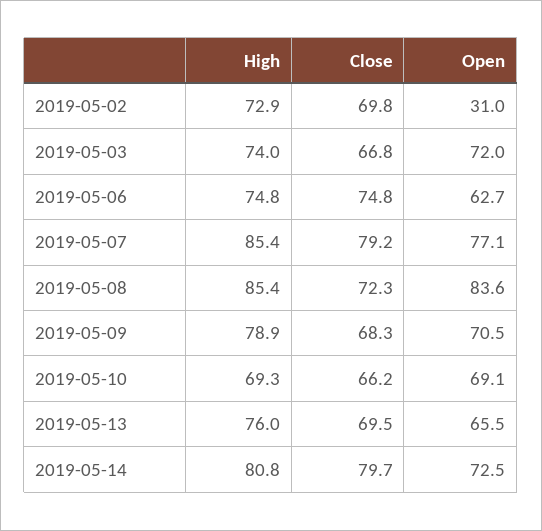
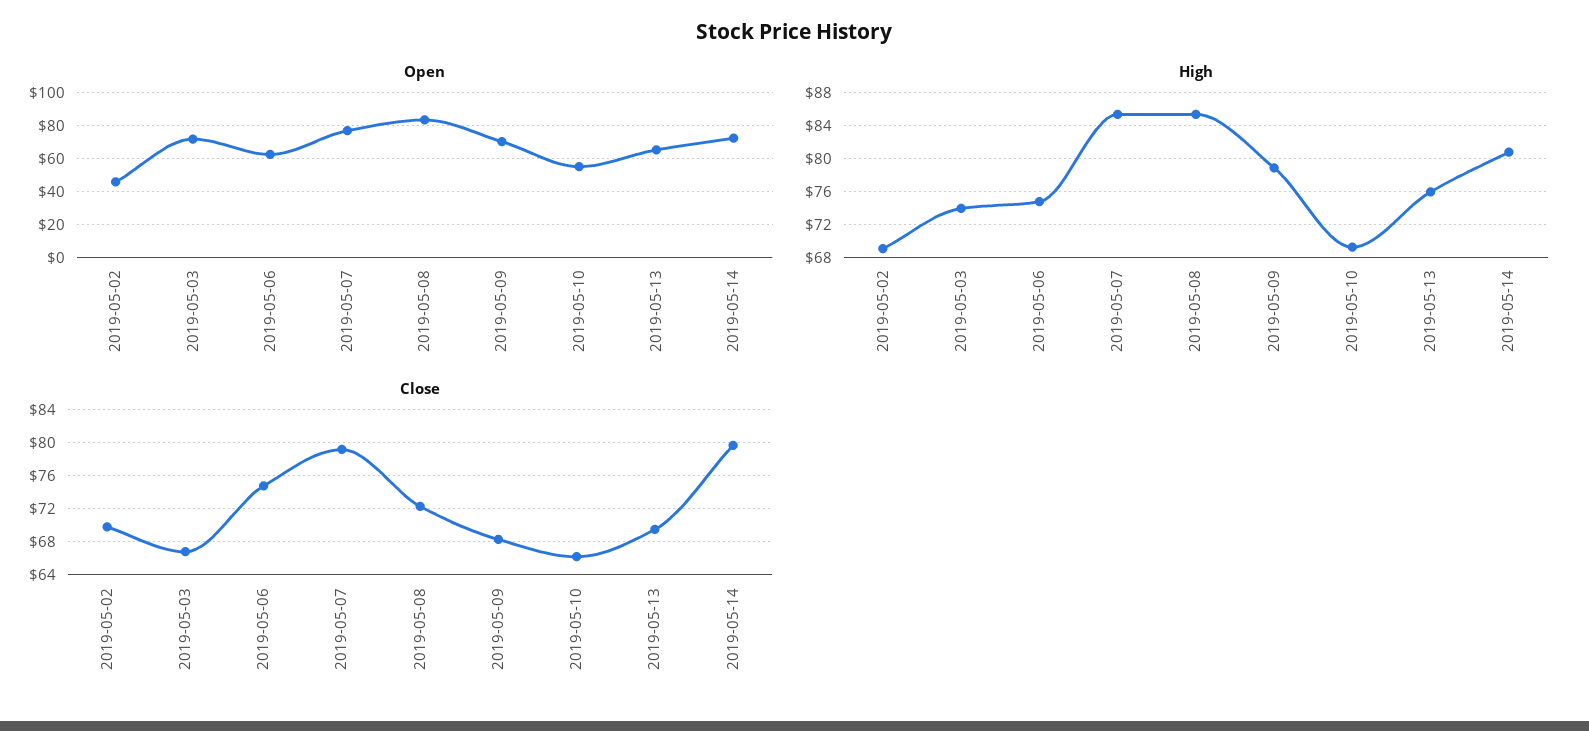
  {
    "High": {
-     "2019-05-02": 72.9,
+     "2019-05-02": 69,
      "2019-05-03": 74,
      "2019-05-06": 74.8,
      "2019-05-07": 85.4,
      "2019-05-08": 85.4,
      "2019-05-09": 78.9,
      "2019-05-10": 69.3,
      "2019-05-13": 76,
      "2019-05-14": 80.8
    },
    "Close": {
      "2019-05-02": 69.8,
      "2019-05-03": 66.8,
      "2019-05-06": 74.8,
      "2019-05-07": 79.2,
      "2019-05-08": 72.3,
      "2019-05-09": 68.3,
      "2019-05-10": 66.2,
      "2019-05-13": 69.5,
      "2019-05-14": 79.7
    },
    "Open": {
-     "2019-05-02": 31,
+     "2019-05-02": 45,
      "2019-05-03": 72,
      "2019-05-06": 62.7,
      "2019-05-07": 77.1,
      "2019-05-08": 83.6,
      "2019-05-09": 70.5,
-     "2019-05-10": 69.1,
+     "2019-05-10": 55,
      "2019-05-13": 65.5,
      "2019-05-14": 72.5
    }
  }

